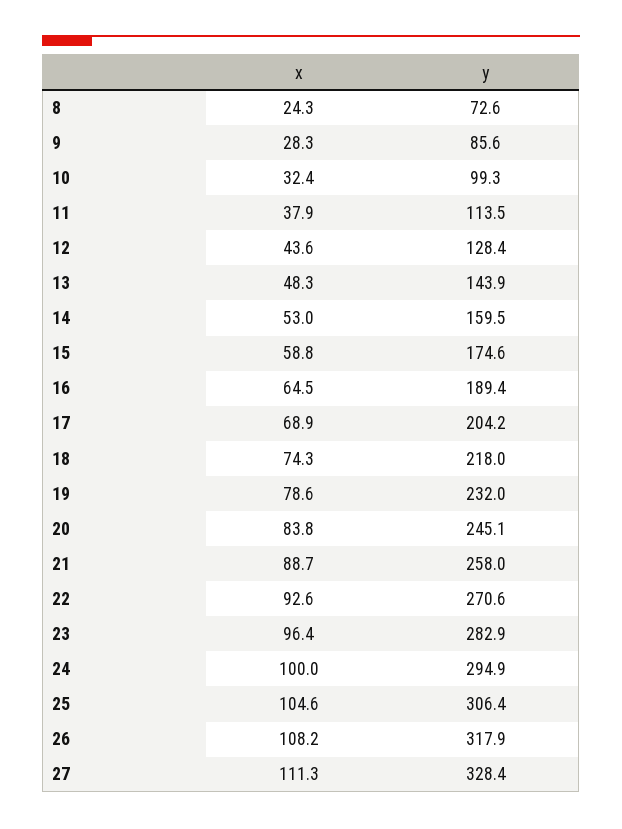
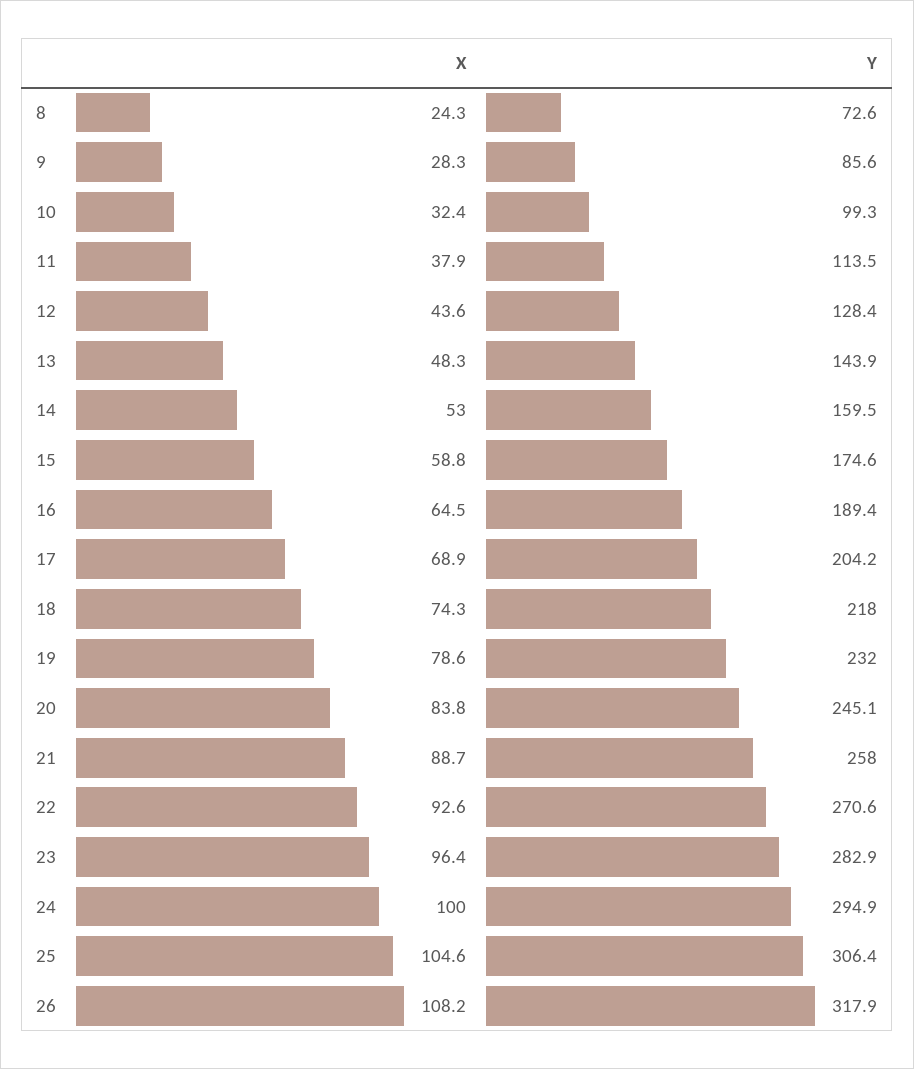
  {
    "x": {
      "8": 24.3,
      "9": 28.3,
      "10": 32.4,
      "11": 37.9,
      "12": 43.6,
      "13": 48.3,
      "14": 53,
      "15": 58.8,
      "16": 64.5,
      "17": 68.9,
      "18": 74.3,
      "19": 78.6,
      "20": 83.8,
      "21": 88.7,
      "22": 92.6,
      "23": 96.4,
      "24": 100,
      "25": 104.6,
-     "26": 108.2,
+     "26": 108.2
-     "27": 111.3
    },
    "y": {
      "8": 72.6,
      "9": 85.6,
      "10": 99.3,
      "11": 113.5,
      "12": 128.4,
      "13": 143.9,
      "14": 159.5,
      "15": 174.6,
      "16": 189.4,
      "17": 204.2,
      "18": 218,
      "19": 232,
      "20": 245.1,
      "21": 258,
      "22": 270.6,
      "23": 282.9,
      "24": 294.9,
      "25": 306.4,
-     "26": 317.9,
+     "26": 317.9
-     "27": 328.4
    }
  }

